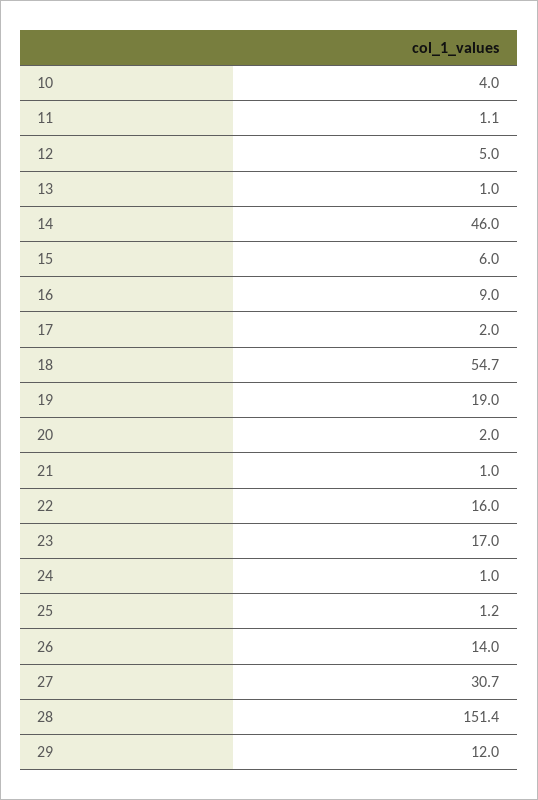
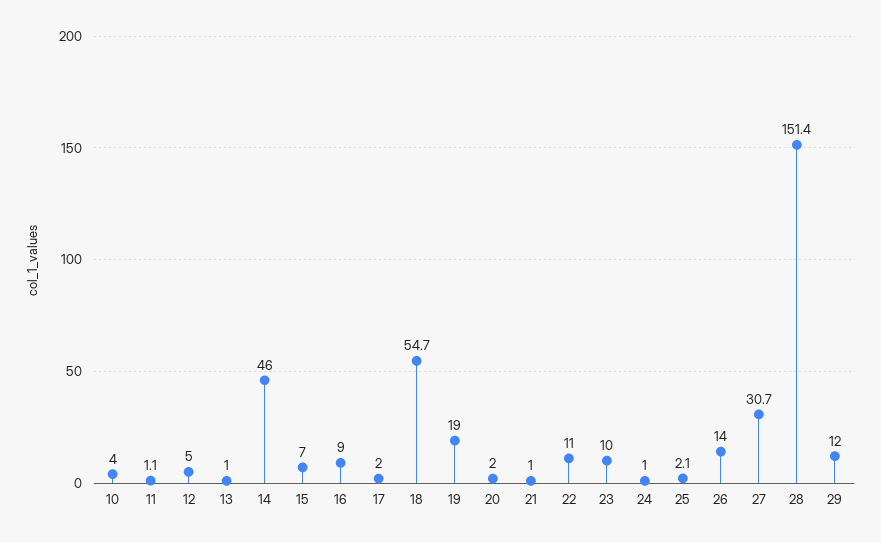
  {
    "10": 4,
    "11": 1.1,
    "12": 5,
    "13": 1,
    "14": 46,
-   "15": 6,
+   "15": 7,
    "16": 9,
    "17": 2,
    "18": 54.7,
    "19": 19,
    "20": 2,
    "21": 1,
-   "22": 16,
+   "22": 11,
-   "23": 17,
+   "23": 10,
    "24": 1,
-   "25": 1.2,
+   "25": 2.1,
    "26": 14,
    "27": 30.7,
    "28": 151.4,
    "29": 12
  }

